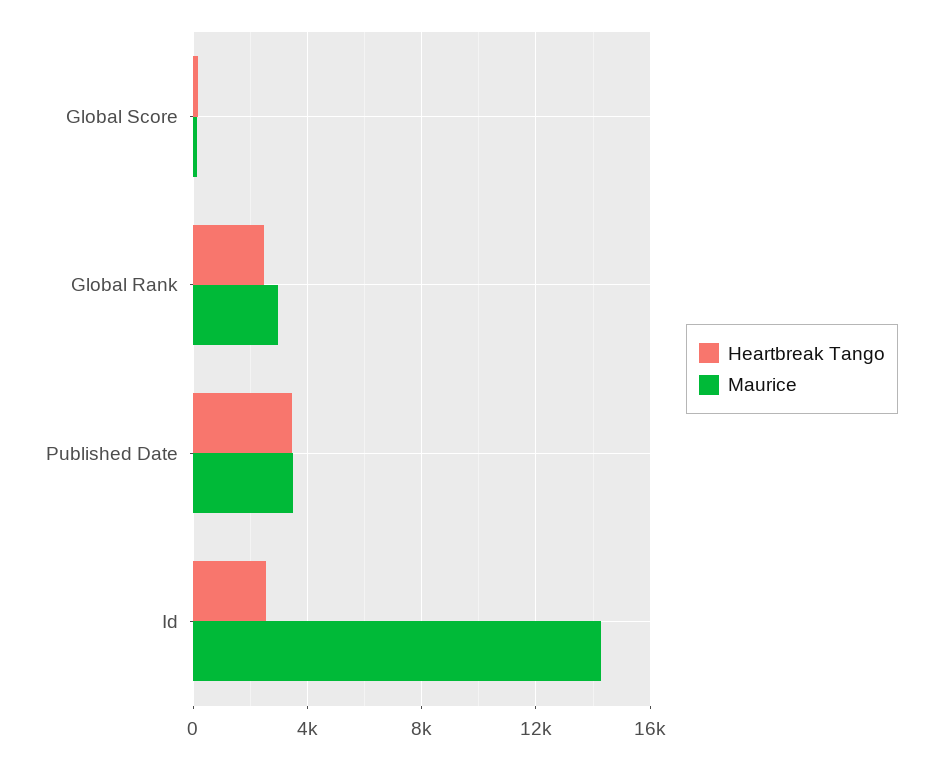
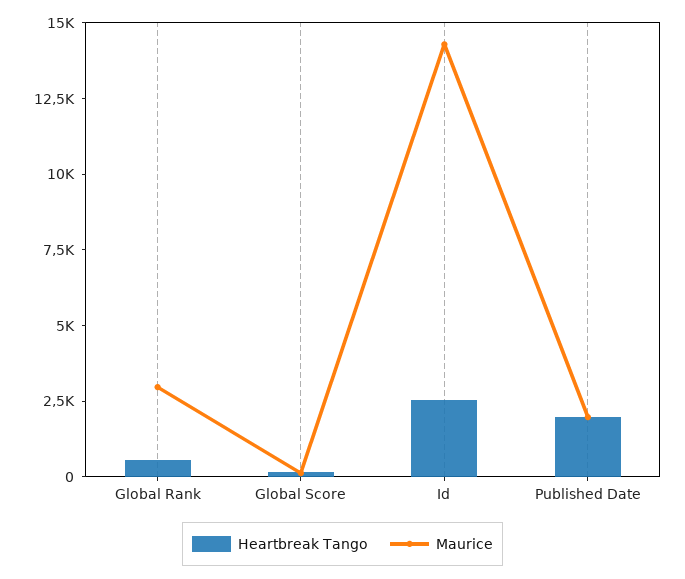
  {
    "Heartbreak Tango": {
      "Global Score": 0,
-     "Global Rank": 2500,
+     "Global Rank": 500,
-     "Published Date": 3500,
+     "Published Date": 2000,
      "Id": 2500
    },
    "Maurice": {
      "Global Score": 0,
      "Global Rank": 3000,
-     "Published Date": 3500,
+     "Published Date": 2000,
      "Id": 14500
    }
  }

